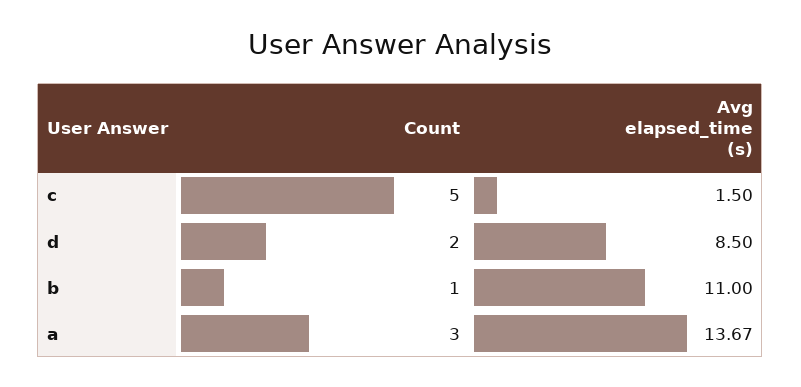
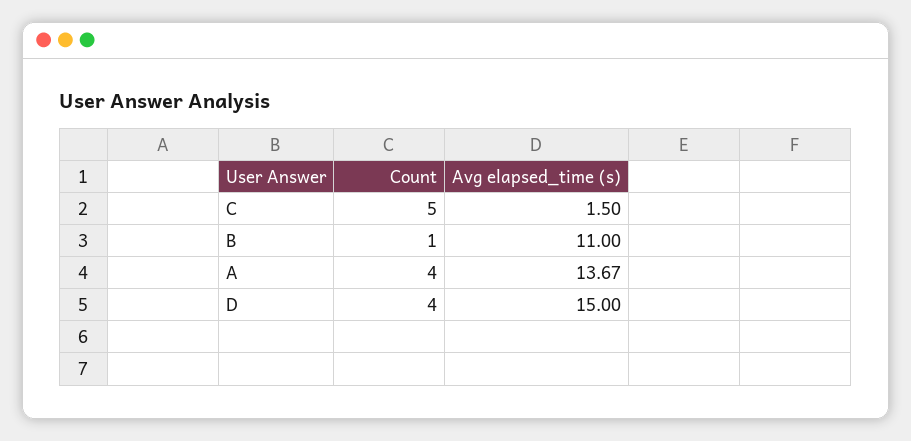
  {
    "Count": {
      "c": 5,
-     "d": 2,
+     "d": 4,
      "b": 1,
-     "a": 3
+     "a": 4
    },
    "Avg elapsed_time (s)": {
      "c": 1.5,
-     "d": 8.5,
+     "d": 15,
      "b": 11,
      "a": 13.67
    }
  }

